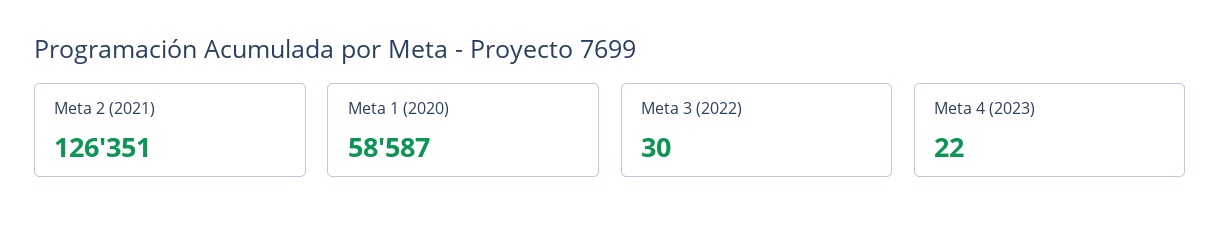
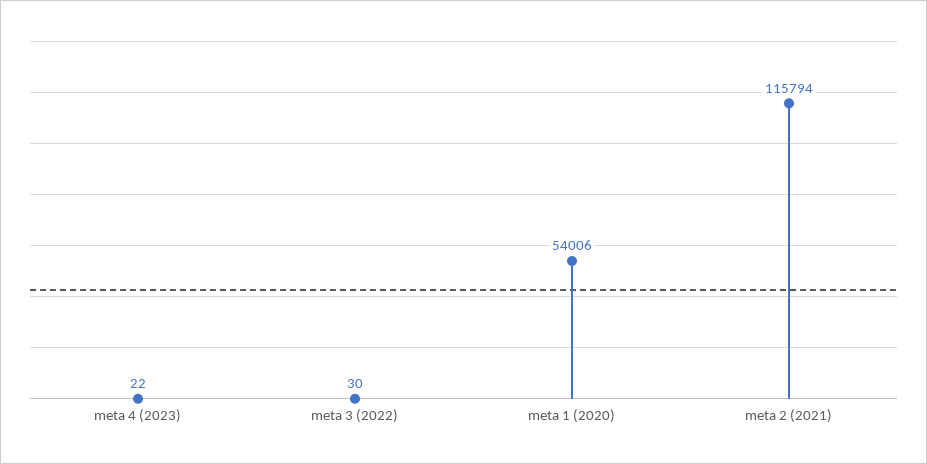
  {
-   "Meta 2 (2021)": 126351,
+   "Meta 2 (2021)": 115794,
-   "Meta 1 (2020)": 58587,
+   "Meta 1 (2020)": 54006,
    "Meta 3 (2022)": 30,
    "Meta 4 (2023)": 22
  }

